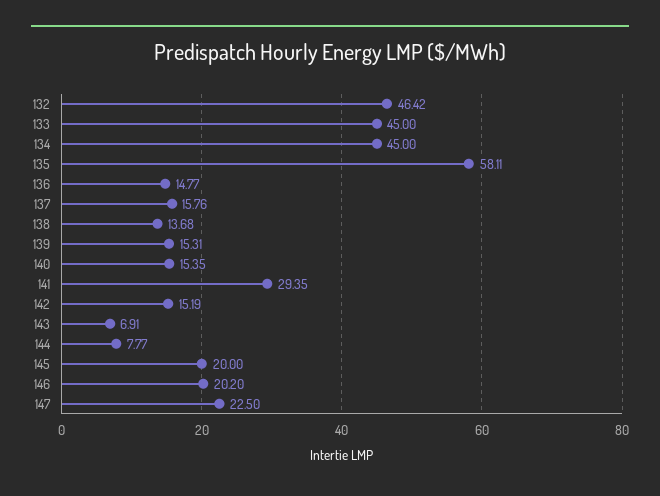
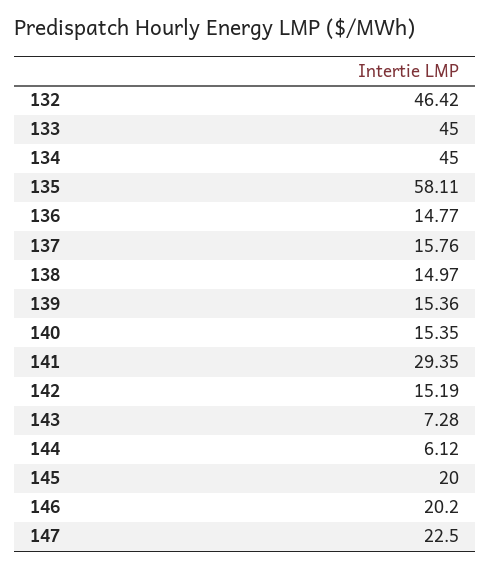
  {
    "132": 46.42,
    "133": 45,
    "134": 45,
    "135": 58.11,
    "136": 14.77,
    "137": 15.76,
-   "138": 13.68,
+   "138": 14.97,
-   "139": 15.31,
+   "139": 15.36,
    "140": 15.35,
    "141": 29.35,
    "142": 15.19,
-   "143": 6.91,
+   "143": 7.28,
-   "144": 7.77,
+   "144": 6.12,
    "145": 20,
    "146": 20.2,
    "147": 22.5
  }

